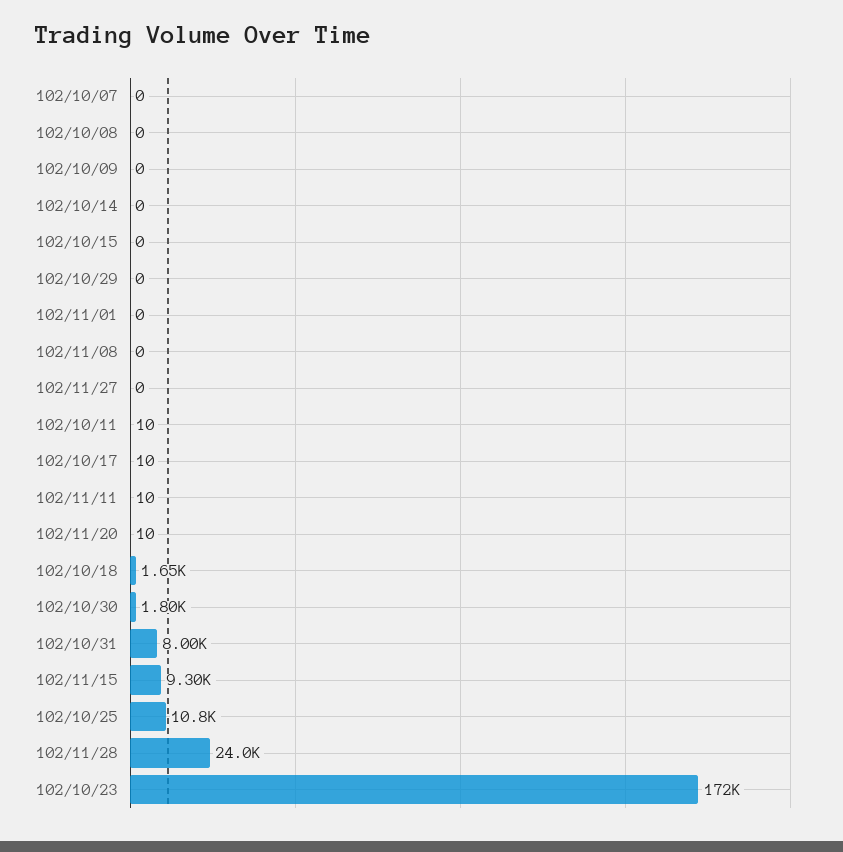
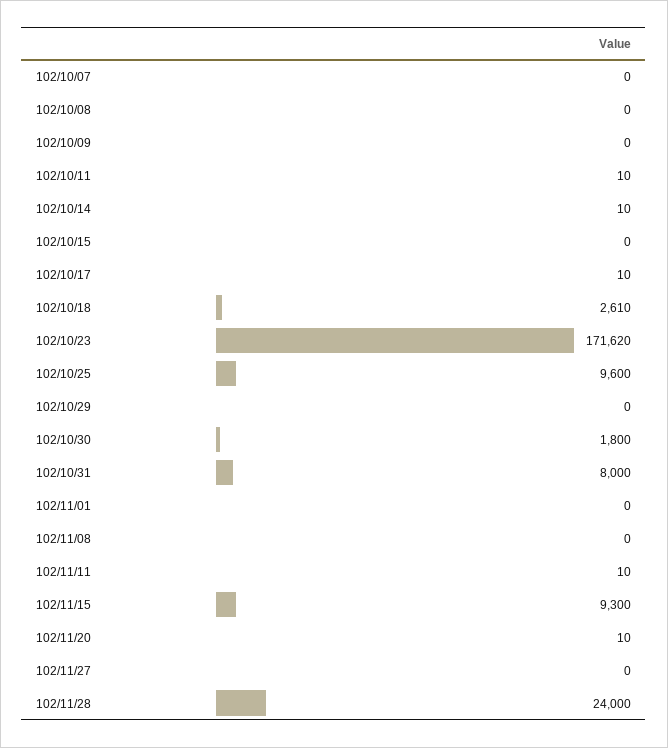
  {
    "102/10/07": 0,
    "102/10/08": 0,
    "102/10/09": 0,
-   "102/10/14": 0,
+   "102/10/14": 10,
    "102/10/15": 0,
    "102/10/29": 0,
    "102/11/01": 0,
    "102/11/08": 0,
    "102/11/27": 0,
    "102/10/11": 10,
    "102/10/17": 10,
    "102/11/11": 10,
    "102/11/20": 10,
-   "102/10/18": 1650,
+   "102/10/18": 2610,
    "102/10/30": 1800,
    "102/10/31": 8000,
    "102/11/15": 9300,
-   "102/10/25": 10800,
+   "102/10/25": 9600,
    "102/11/28": 24000,
    "102/10/23": 171620
  }

